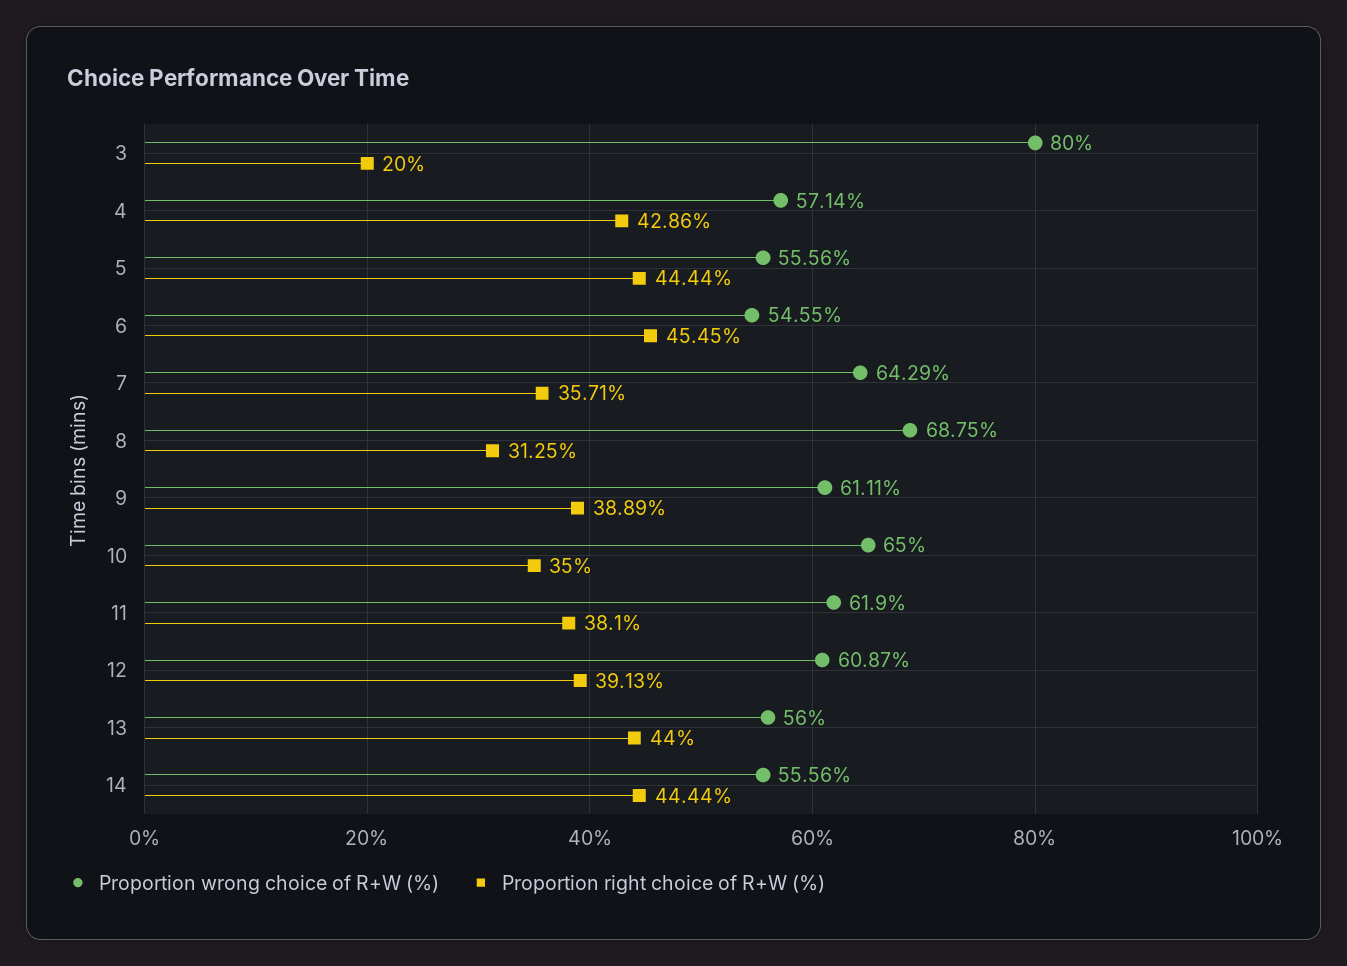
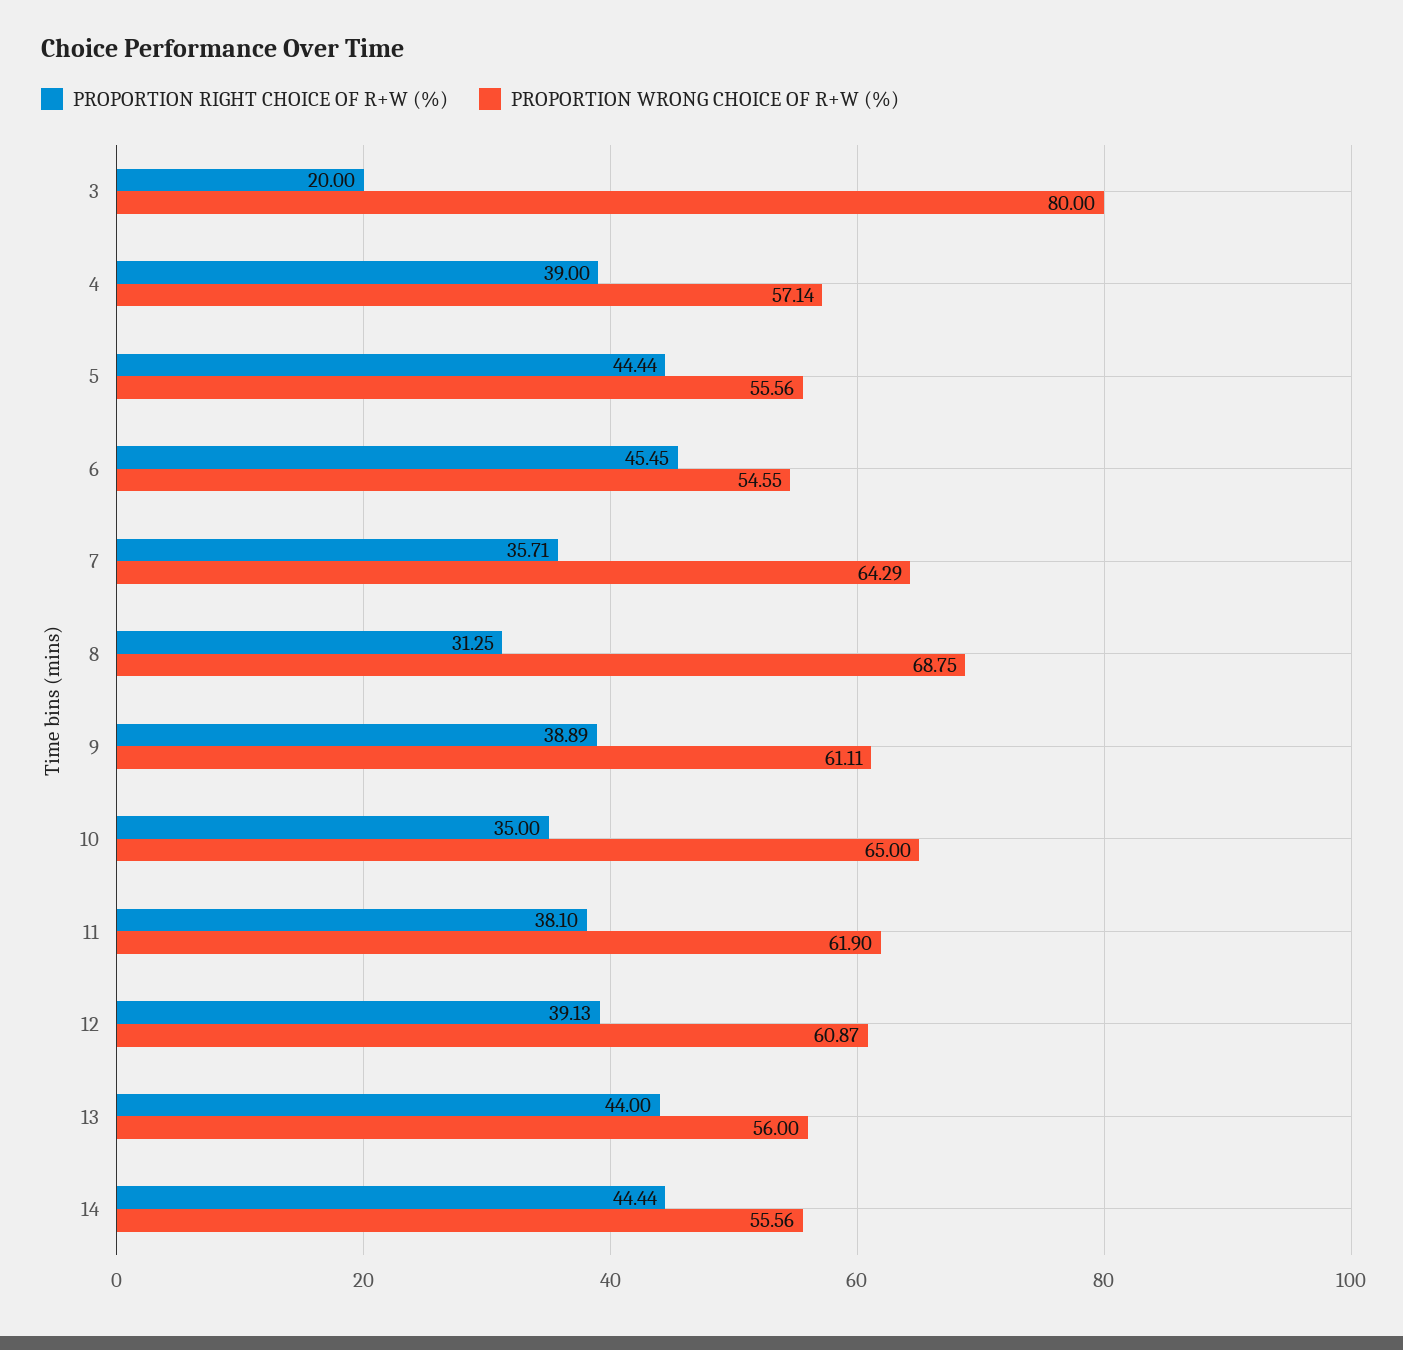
  {
    "Proportion wrong choice of R+W (%)": {
      "3": 80,
      "4": 57.14,
      "5": 55.56,
      "6": 54.55,
      "7": 64.29,
      "8": 68.75,
      "9": 61.11,
      "10": 65,
      "11": 61.9,
      "12": 60.87,
      "13": 56,
      "14": 55.56
    },
    "Proportion right choice of R+W (%)": {
      "3": 20,
-     "4": 42.86,
+     "4": 39,
      "5": 44.44,
      "6": 45.45,
      "7": 35.71,
      "8": 31.25,
      "9": 38.89,
      "10": 35,
      "11": 38.1,
      "12": 39.13,
      "13": 44,
      "14": 44.44
    }
  }

